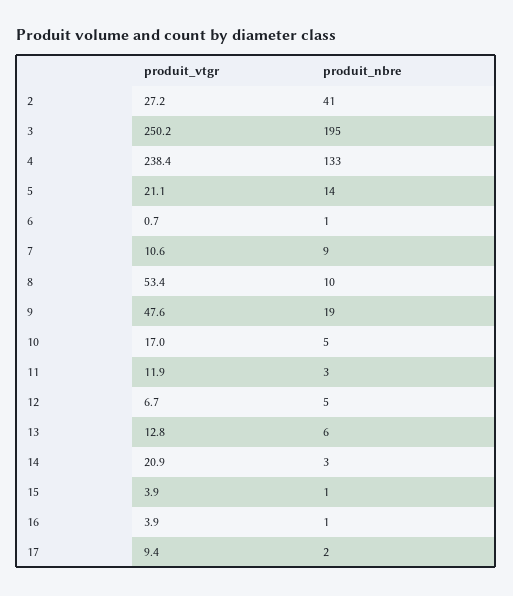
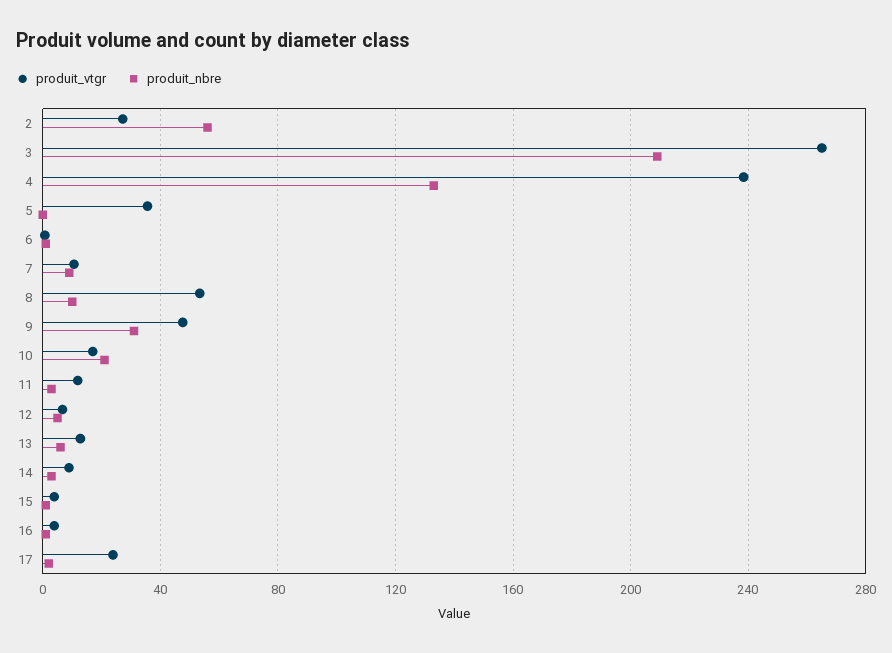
  {
    "produit_vtgr": {
      "2": 27.2,
-     "3": 250.2,
+     "3": 265,
      "4": 238.4,
-     "5": 21.1,
+     "5": 35,
      "6": 0.7,
      "7": 10.6,
      "8": 53.4,
      "9": 47.6,
      "10": 17,
      "11": 11.9,
      "12": 6.7,
      "13": 12.8,
-     "14": 20.9,
+     "14": 10,
      "15": 3.9,
      "16": 3.9,
-     "17": 9.4
+     "17": 25
    },
    "produit_nbre": {
-     "2": 41,
+     "2": 55,
-     "3": 195,
+     "3": 210,
      "4": 133,
-     "5": 14,
+     "5": 0,
      "6": 1,
      "7": 9,
      "8": 10,
-     "9": 19,
+     "9": 30,
-     "10": 5,
+     "10": 20,
      "11": 3,
      "12": 5,
      "13": 6,
      "14": 3,
      "15": 1,
      "16": 1,
      "17": 2
    }
  }

